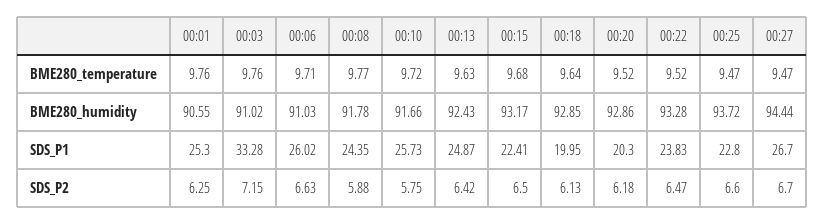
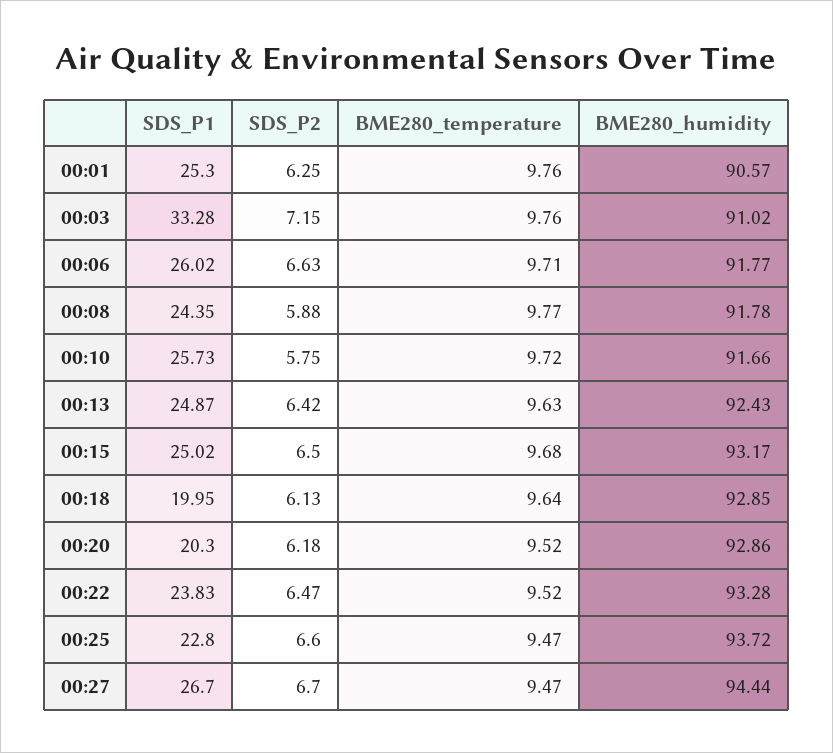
  {
    "00:01": {
      "BME280_temperature": 9.76,
-     "BME280_humidity": 90.55,
+     "BME280_humidity": 90.57,
      "SDS_P1": 25.3,
      "SDS_P2": 6.25
    },
    "00:03": {
      "BME280_temperature": 9.76,
      "BME280_humidity": 91.02,
      "SDS_P1": 33.28,
      "SDS_P2": 7.15
    },
    "00:06": {
      "BME280_temperature": 9.71,
-     "BME280_humidity": 91.03,
+     "BME280_humidity": 91.77,
      "SDS_P1": 26.02,
      "SDS_P2": 6.63
    },
    "00:08": {
      "BME280_temperature": 9.77,
      "BME280_humidity": 91.78,
      "SDS_P1": 24.35,
      "SDS_P2": 5.88
    },
    "00:10": {
      "BME280_temperature": 9.72,
      "BME280_humidity": 91.66,
      "SDS_P1": 25.73,
      "SDS_P2": 5.75
    },
    "00:13": {
      "BME280_temperature": 9.63,
      "BME280_humidity": 92.43,
      "SDS_P1": 24.87,
      "SDS_P2": 6.42
    },
    "00:15": {
      "BME280_temperature": 9.68,
      "BME280_humidity": 93.17,
-     "SDS_P1": 22.41,
+     "SDS_P1": 25.02,
      "SDS_P2": 6.5
    },
    "00:18": {
      "BME280_temperature": 9.64,
      "BME280_humidity": 92.85,
      "SDS_P1": 19.95,
      "SDS_P2": 6.13
    },
    "00:20": {
      "BME280_temperature": 9.52,
      "BME280_humidity": 92.86,
      "SDS_P1": 20.3,
      "SDS_P2": 6.18
    },
    "00:22": {
      "BME280_temperature": 9.52,
      "BME280_humidity": 93.28,
      "SDS_P1": 23.83,
      "SDS_P2": 6.47
    },
    "00:25": {
      "BME280_temperature": 9.47,
      "BME280_humidity": 93.72,
      "SDS_P1": 22.8,
      "SDS_P2": 6.6
    },
    "00:27": {
      "BME280_temperature": 9.47,
      "BME280_humidity": 94.44,
      "SDS_P1": 26.7,
      "SDS_P2": 6.7
    }
  }

